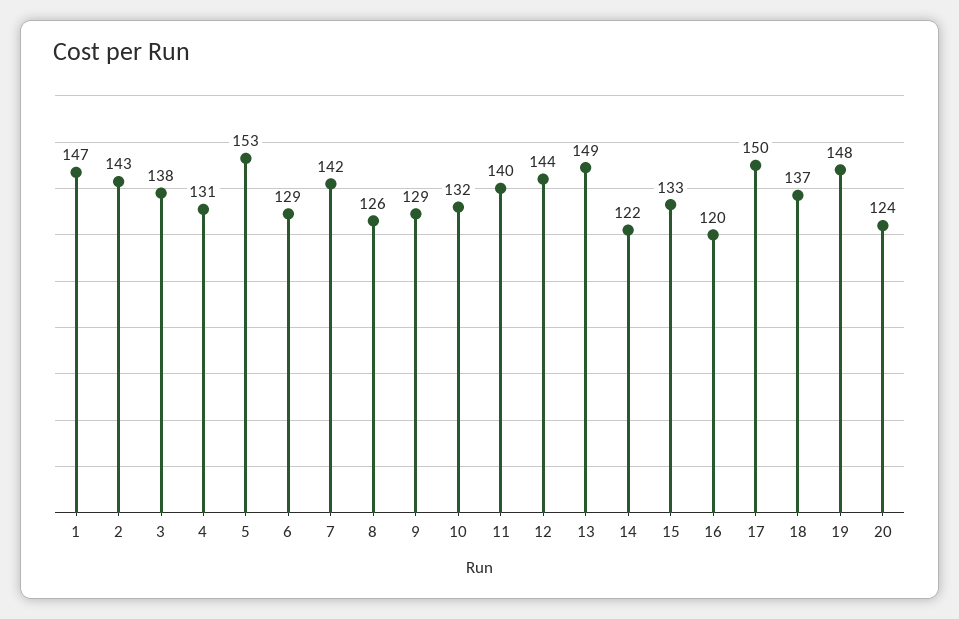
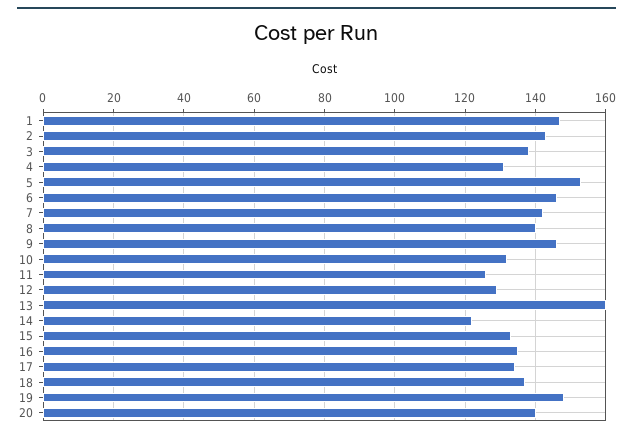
  {
    "1": 147,
    "2": 143,
    "3": 138,
    "4": 131,
    "5": 153,
-   "6": 129,
+   "6": 145,
    "7": 142,
-   "8": 126,
+   "8": 140,
-   "9": 129,
+   "9": 145,
    "10": 132,
-   "11": 140,
+   "11": 125,
-   "12": 144,
+   "12": 130,
-   "13": 149,
+   "13": 160,
    "14": 122,
    "15": 133,
-   "16": 120,
+   "16": 135,
-   "17": 150,
+   "17": 135,
    "18": 137,
    "19": 148,
-   "20": 124
+   "20": 140
  }

